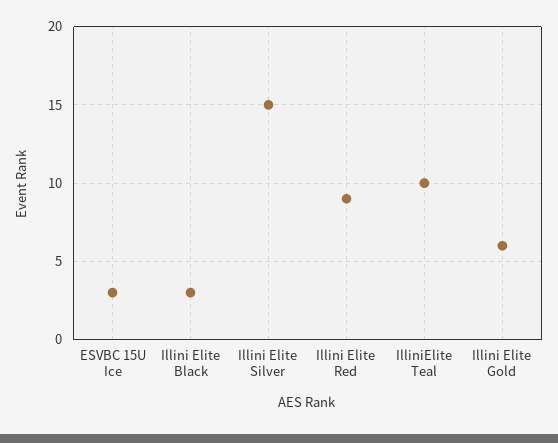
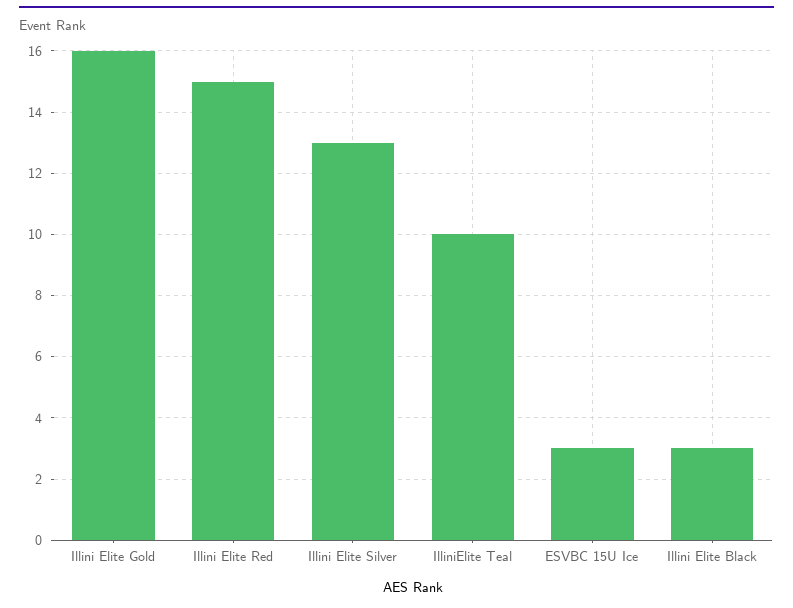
  {
    "ESVBC 15U Ice": 3,
    "Illini Elite Black": 3,
-   "Illini Elite Silver": 15,
+   "Illini Elite Silver": 13,
-   "Illini Elite Red": 9,
+   "Illini Elite Red": 15,
    "IlliniElite Teal": 10,
-   "Illini Elite Gold": 6
+   "Illini Elite Gold": 16
  }

